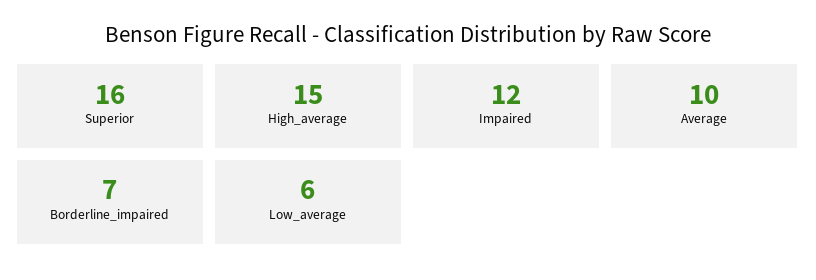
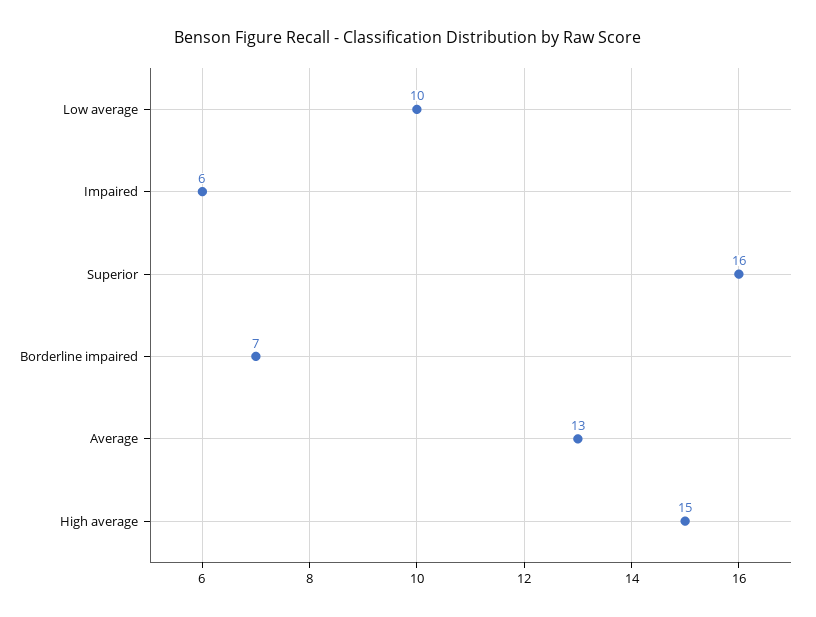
  {
    "Superior": 16,
    "High_average": 15,
-   "Impaired": 12,
+   "Impaired": 6,
-   "Average": 10,
+   "Average": 13,
    "Borderline_impaired": 7,
-   "Low_average": 6
+   "Low_average": 10
  }

